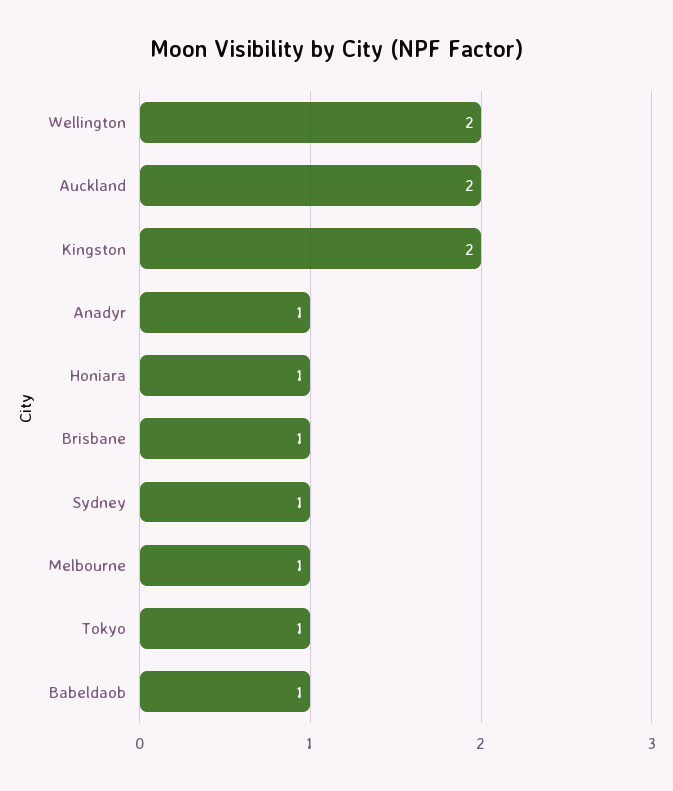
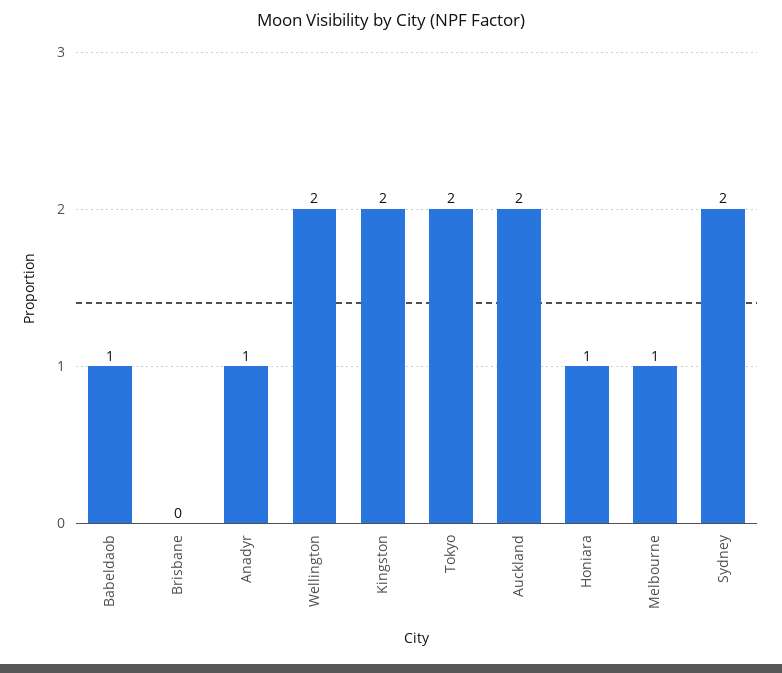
  {
    "Wellington": 2,
    "Auckland": 2,
    "Kingston": 2,
    "Anadyr": 1,
    "Honiara": 1,
-   "Brisbane": 1,
+   "Brisbane": 0,
-   "Sydney": 1,
+   "Sydney": 2,
    "Melbourne": 1,
-   "Tokyo": 1,
+   "Tokyo": 2,
    "Babeldaob": 1
  }

